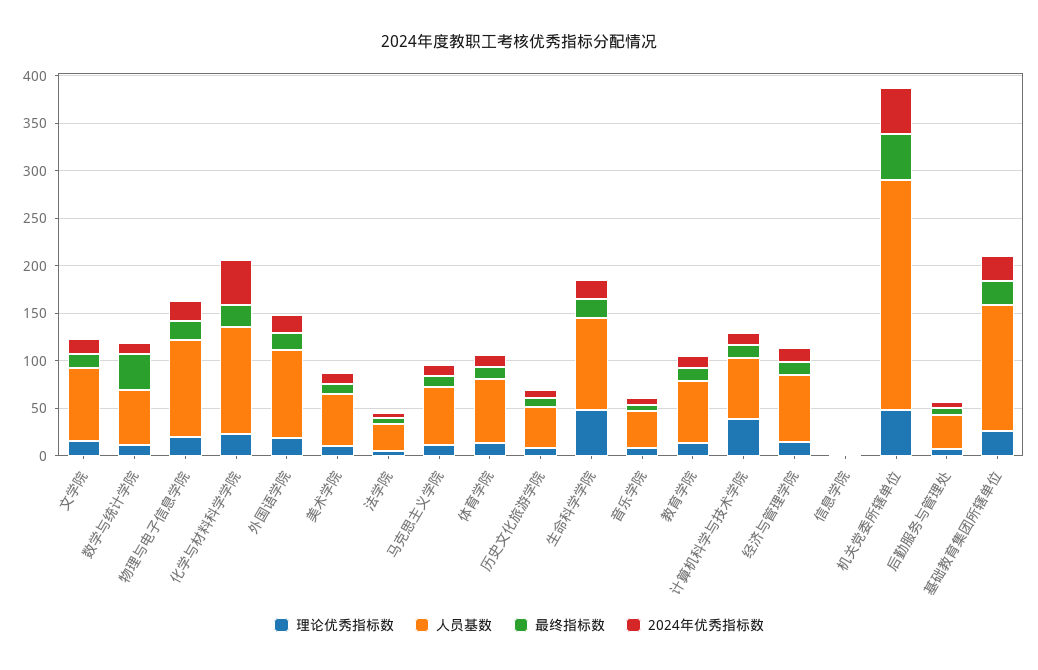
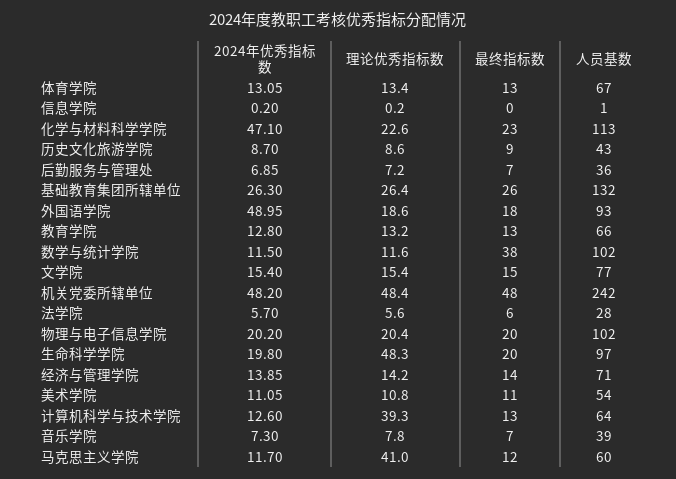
  {
    "理论优秀指标数": {
      "文学院": 15.4,
      "数学与统计学院": 11.6,
      "物理与电子信息学院": 20.4,
      "化学与材料科学学院": 22.6,
      "外国语学院": 18.6,
      "美术学院": 10.8,
      "法学院": 5.6,
-     "马克思主义学院": 10,
+     "马克思主义学院": 41,
      "体育学院": 13.4,
      "历史文化旅游学院": 8.6,
      "生命科学学院": 48.3,
      "音乐学院": 7.8,
      "教育学院": 13.2,
      "计算机科学与技术学院": 39.3,
      "经济与管理学院": 14.2,
      "信息学院": 0.2,
      "机关党委所辖单位": 48.4,
      "后勤服务与管理处": 7.2,
      "基础教育集团所辖单位": 26.4
    },
    "人员基数": {
      "文学院": 77,
-     "数学与统计学院": 60,
+     "数学与统计学院": 102,
      "物理与电子信息学院": 102,
      "化学与材料科学学院": 113,
      "外国语学院": 93,
      "美术学院": 54,
      "法学院": 28,
      "马克思主义学院": 60,
      "体育学院": 67,
      "历史文化旅游学院": 43,
      "生命科学学院": 97,
      "音乐学院": 39,
      "教育学院": 66,
      "计算机科学与技术学院": 64,
      "经济与管理学院": 71,
      "信息学院": 1,
      "机关党委所辖单位": 242,
      "后勤服务与管理处": 36,
      "基础教育集团所辖单位": 132
    },
    "最终指标数": {
      "文学院": 15,
      "数学与统计学院": 38,
      "物理与电子信息学院": 20,
      "化学与材料科学学院": 23,
      "外国语学院": 18,
      "美术学院": 11,
      "法学院": 6,
      "马克思主义学院": 12,
      "体育学院": 13,
      "历史文化旅游学院": 9,
      "生命科学学院": 20,
      "音乐学院": 7,
      "教育学院": 13,
      "计算机科学与技术学院": 13,
      "经济与管理学院": 14,
      "信息学院": 0,
      "机关党委所辖单位": 48,
      "后勤服务与管理处": 7,
      "基础教育集团所辖单位": 26
    },
    "2024年优秀指标数": {
      "文学院": 15.4,
      "数学与统计学院": 11.5,
      "物理与电子信息学院": 20.2,
      "化学与材料科学学院": 47.1,
-     "外国语学院": 20,
+     "外国语学院": 48.95,
      "美术学院": 11.05,
      "法学院": 5.7,
      "马克思主义学院": 11.7,
      "体育学院": 13.05,
      "历史文化旅游学院": 8.7,
      "生命科学学院": 19.8,
      "音乐学院": 7.3,
      "教育学院": 12.8,
      "计算机科学与技术学院": 12.6,
      "经济与管理学院": 13.85,
      "信息学院": 0.2,
      "机关党委所辖单位": 48.2,
      "后勤服务与管理处": 6.85,
      "基础教育集团所辖单位": 26.3
    }
  }

